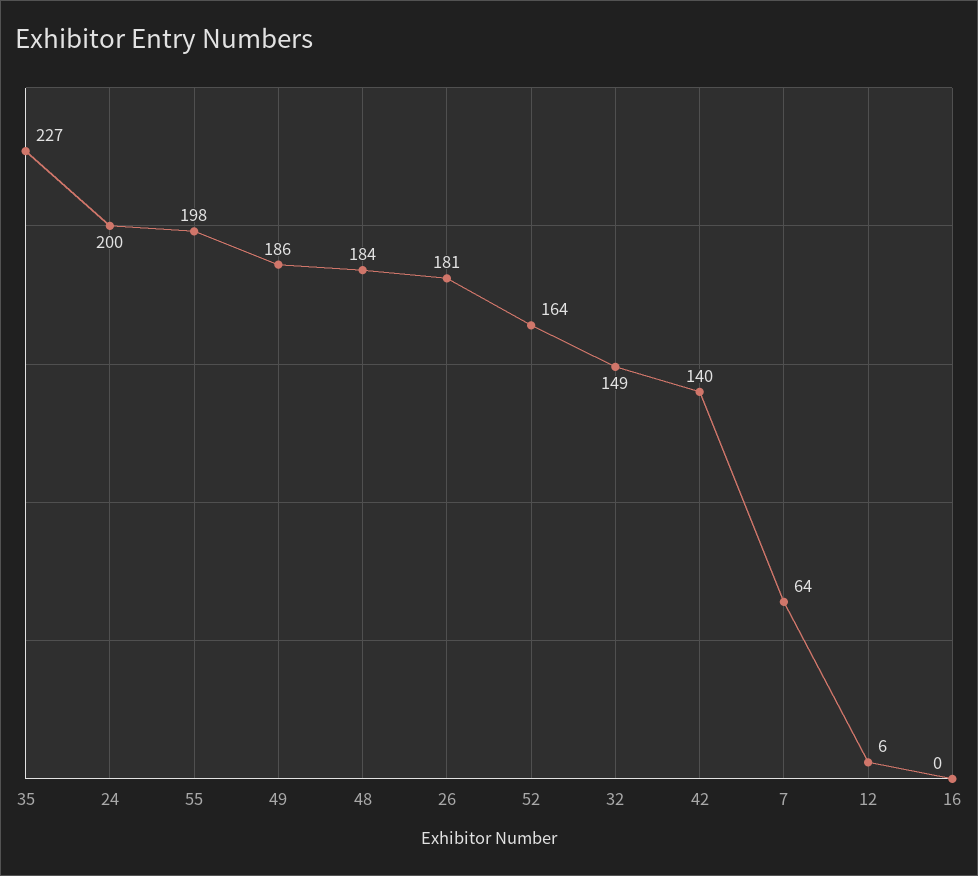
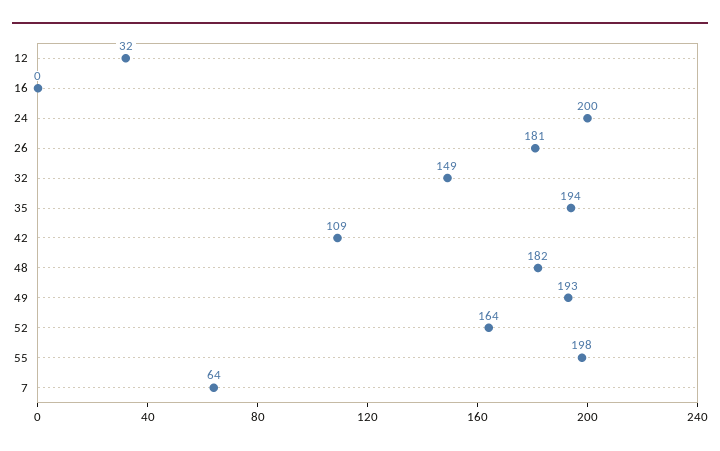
  {
-   "35": 227,
+   "35": 194,
    "24": 200,
    "55": 198,
-   "49": 186,
+   "49": 193,
-   "48": 184,
+   "48": 182,
    "26": 181,
    "52": 164,
    "32": 149,
-   "42": 140,
+   "42": 109,
    "7": 64,
-   "12": 6,
+   "12": 32,
    "16": 0
  }

